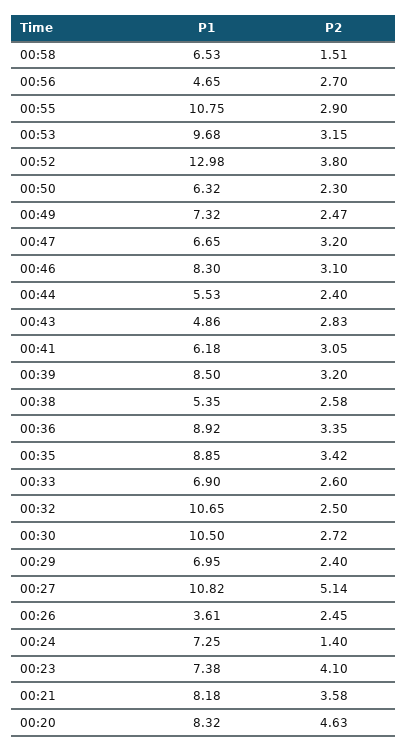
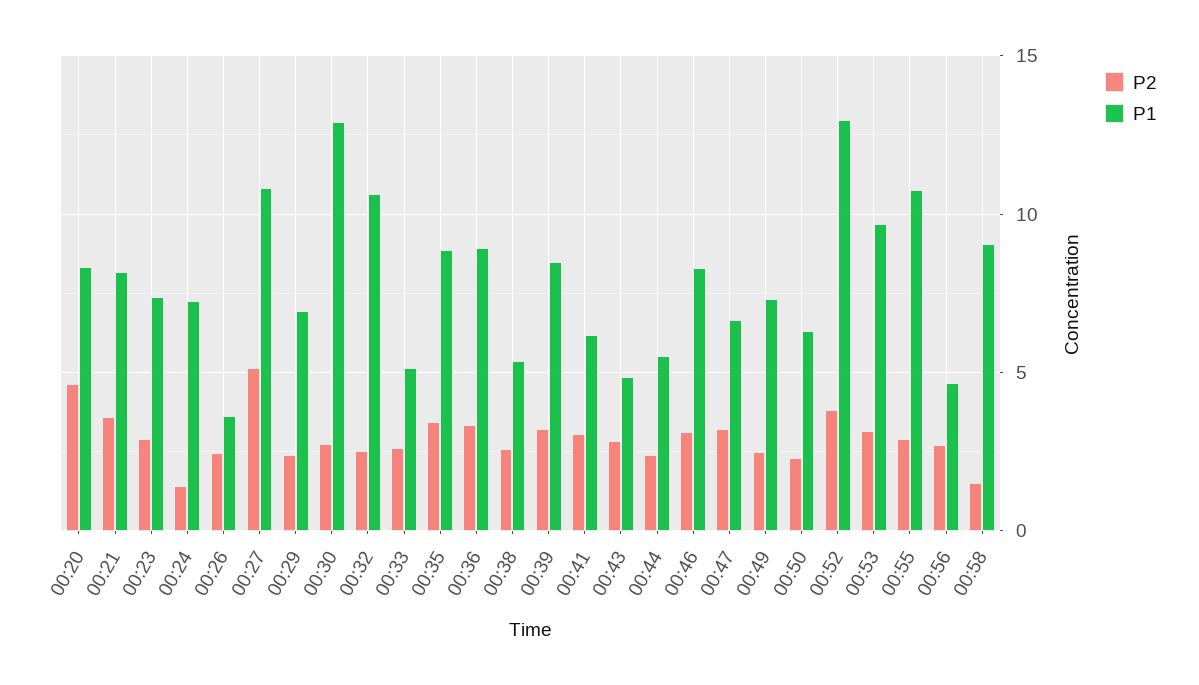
  {
    "P1": {
-     "00:58": 6.53,
+     "00:58": 9,
      "00:56": 4.65,
      "00:55": 10.75,
      "00:53": 9.68,
      "00:52": 12.98,
      "00:50": 6.32,
      "00:49": 7.32,
      "00:47": 6.65,
      "00:46": 8.3,
      "00:44": 5.53,
      "00:43": 4.86,
      "00:41": 6.18,
      "00:39": 8.5,
      "00:38": 5.35,
      "00:36": 8.92,
      "00:35": 8.85,
-     "00:33": 6.9,
+     "00:33": 5,
      "00:32": 10.65,
-     "00:30": 10.5,
+     "00:30": 13,
      "00:29": 6.95,
      "00:27": 10.82,
      "00:26": 3.61,
      "00:24": 7.25,
      "00:23": 7.38,
      "00:21": 8.18,
      "00:20": 8.32
    },
    "P2": {
      "00:58": 1.51,
      "00:56": 2.7,
      "00:55": 2.9,
      "00:53": 3.15,
      "00:52": 3.8,
      "00:50": 2.3,
      "00:49": 2.47,
      "00:47": 3.2,
      "00:46": 3.1,
      "00:44": 2.4,
      "00:43": 2.83,
      "00:41": 3.05,
      "00:39": 3.2,
      "00:38": 2.58,
      "00:36": 3.35,
      "00:35": 3.42,
      "00:33": 2.6,
      "00:32": 2.5,
      "00:30": 2.72,
      "00:29": 2.4,
      "00:27": 5.14,
      "00:26": 2.45,
      "00:24": 1.4,
-     "00:23": 4.1,
+     "00:23": 3,
      "00:21": 3.58,
      "00:20": 4.63
    }
  }

